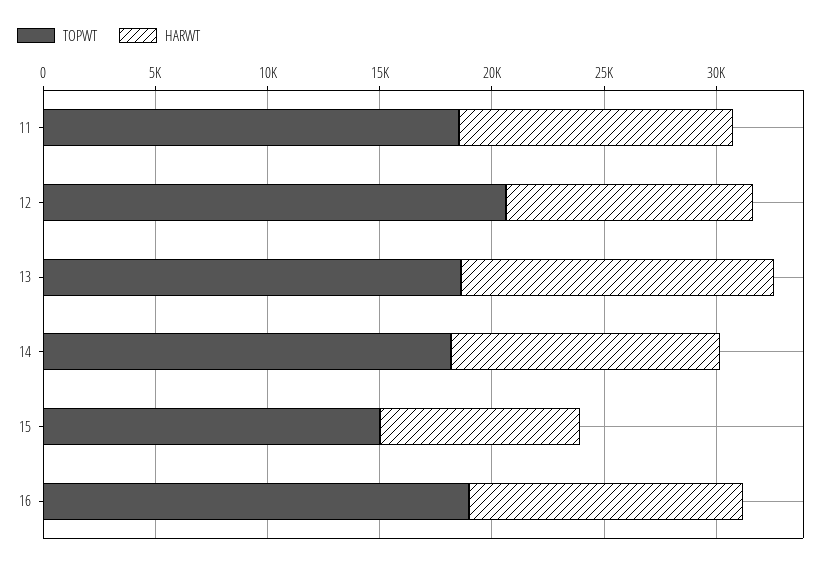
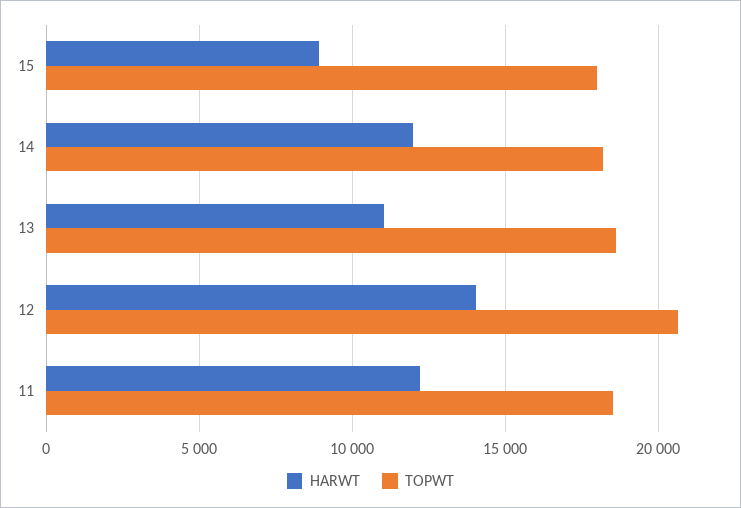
  {
    "TOPWT": {
      "11": 18500,
      "12": 20500,
      "13": 18500,
      "14": 18000,
-     "15": 15000,
+     "15": 18000
-     "16": 19000
    },
    "HARWT": {
      "11": 12000,
-     "12": 11000,
+     "12": 14000,
-     "13": 14000,
+     "13": 11000,
      "14": 12000,
-     "15": 9000,
+     "15": 9000
-     "16": 12000
    }
  }

